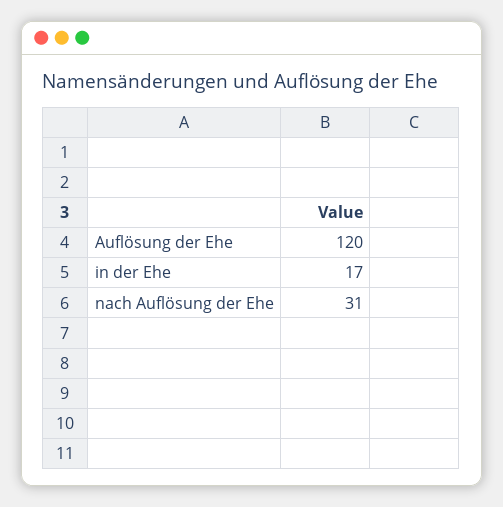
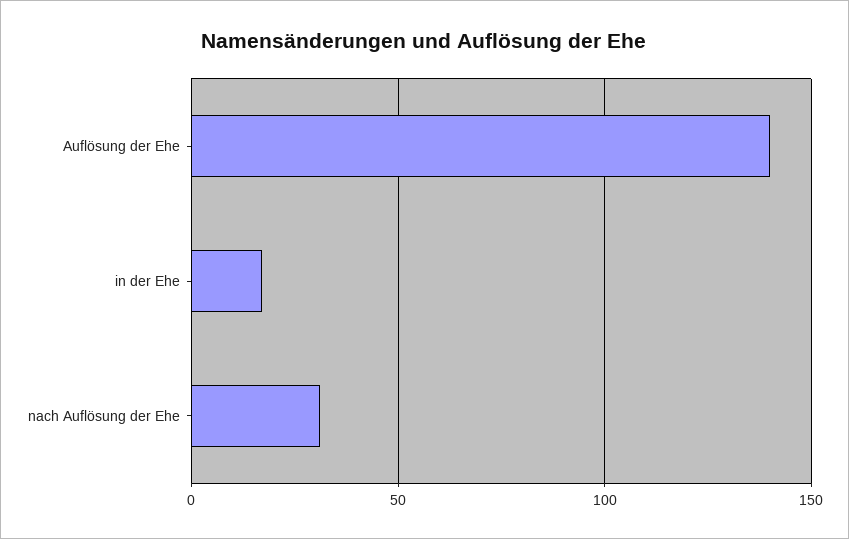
  {
-   "Auflösung der Ehe": 120,
+   "Auflösung der Ehe": 140,
    "in der Ehe": 17,
    "nach Auflösung der Ehe": 31
  }

